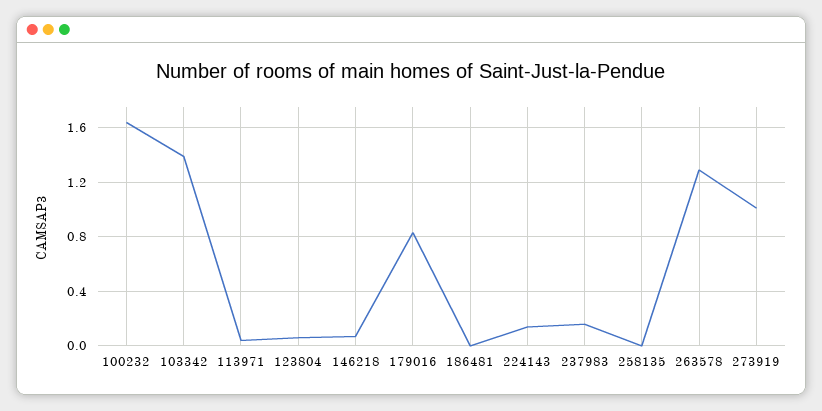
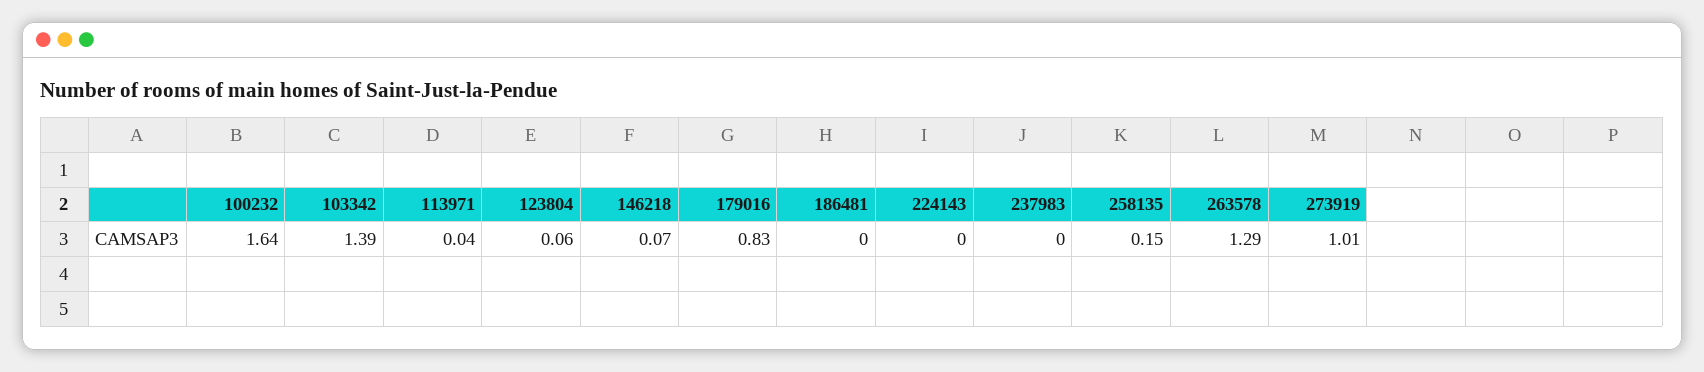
  {
    "100232": 1.64,
    "103342": 1.39,
    "113971": 0.04,
    "123804": 0.06,
    "146218": 0.07,
    "179016": 0.83,
    "186481": 0,
-   "224143": 0.15,
+   "224143": 0,
-   "237983": 0.15,
+   "237983": 0,
-   "258135": 0,
+   "258135": 0.15,
    "263578": 1.29,
    "273919": 1.01
  }

